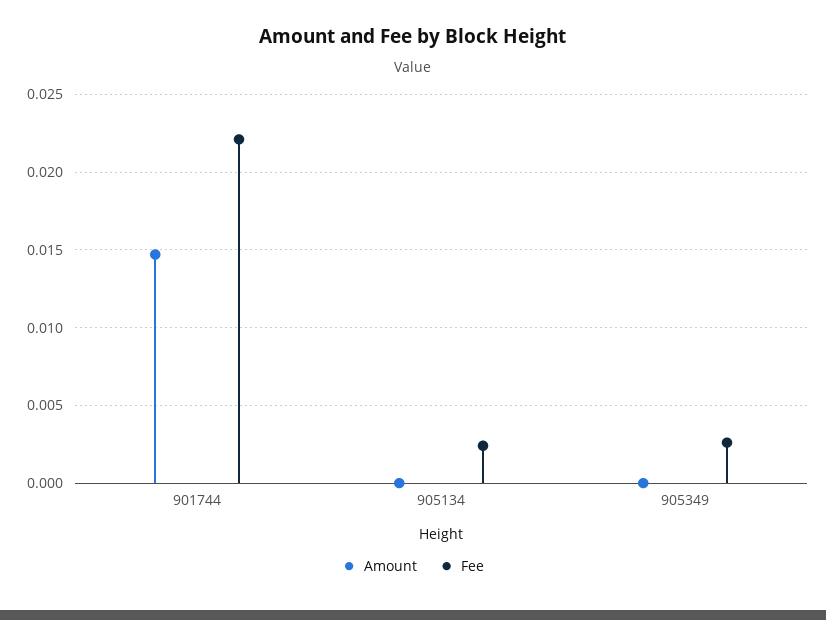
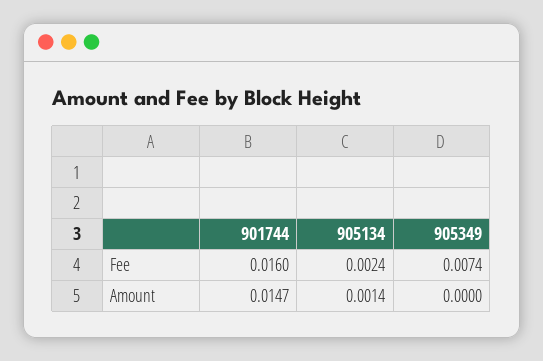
  {
    "Amount": {
      "901744": 0.0147,
-     "905134": 0,
+     "905134": 0.0014,
      "905349": 0
    },
    "Fee": {
-     "901744": 0.022,
+     "901744": 0.016,
      "905134": 0.0024,
-     "905349": 0.0025
+     "905349": 0.0074
    }
  }

